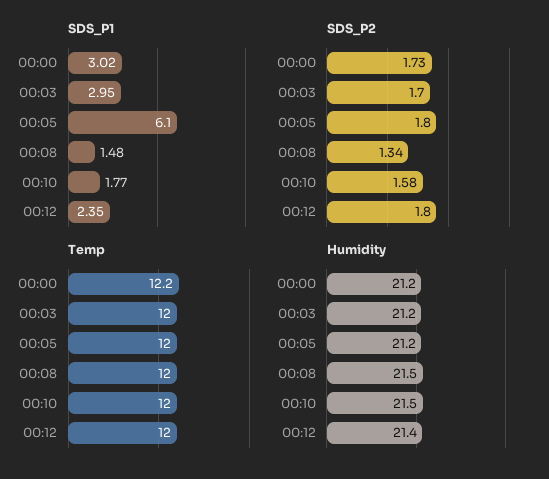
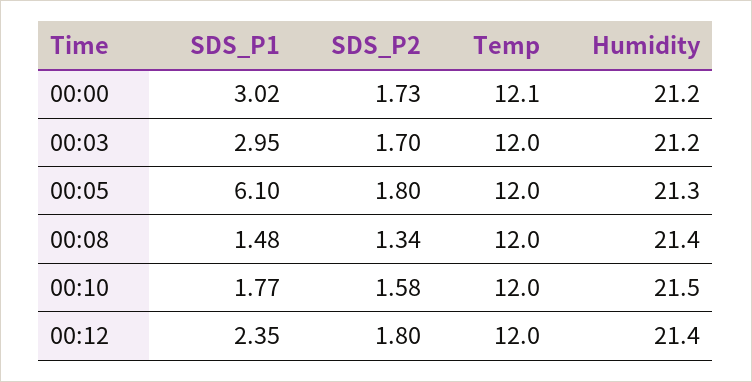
  {
    "SDS_P1": {
      "00:00": 3.02,
      "00:03": 2.95,
      "00:05": 6.1,
      "00:08": 1.48,
      "00:10": 1.77,
      "00:12": 2.35
    },
    "SDS_P2": {
      "00:00": 1.73,
      "00:03": 1.7,
      "00:05": 1.8,
      "00:08": 1.34,
      "00:10": 1.58,
      "00:12": 1.8
    },
    "Temp": {
-     "00:00": 12.2,
+     "00:00": 12.1,
      "00:03": 12,
      "00:05": 12,
      "00:08": 12,
      "00:10": 12,
      "00:12": 12
    },
    "Humidity": {
      "00:00": 21.2,
      "00:03": 21.2,
-     "00:05": 21.2,
+     "00:05": 21.3,
-     "00:08": 21.5,
+     "00:08": 21.4,
      "00:10": 21.5,
      "00:12": 21.4
    }
  }

